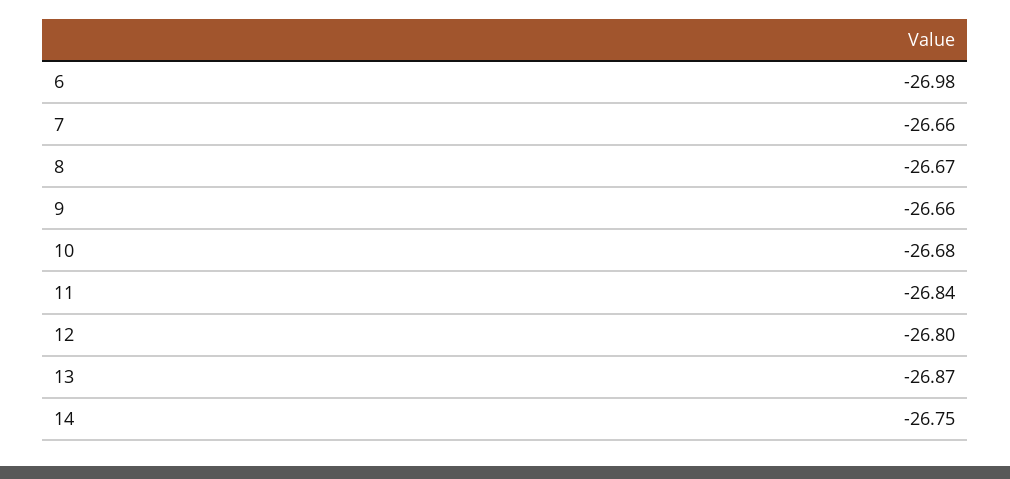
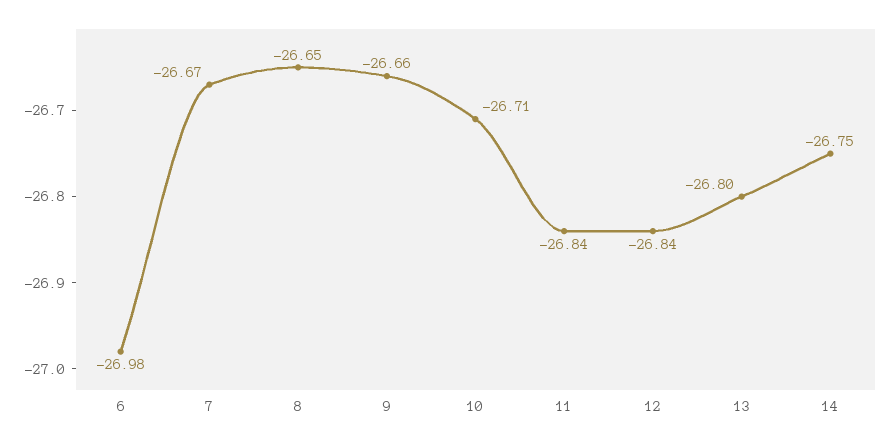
  {
    "6": -26.98,
-   "7": -26.66,
+   "7": -26.67,
-   "8": -26.67,
+   "8": -26.65,
    "9": -26.66,
-   "10": -26.68,
+   "10": -26.71,
    "11": -26.84,
-   "12": -26.8,
+   "12": -26.84,
-   "13": -26.87,
+   "13": -26.8,
    "14": -26.75
  }

